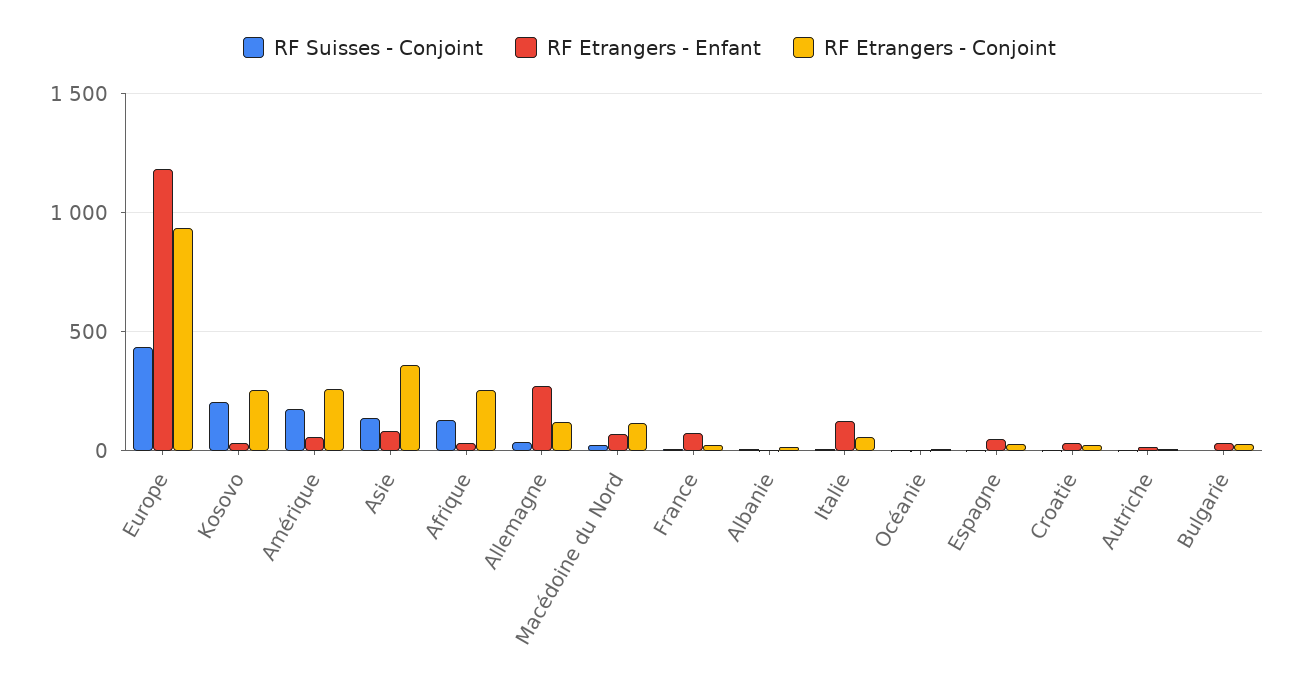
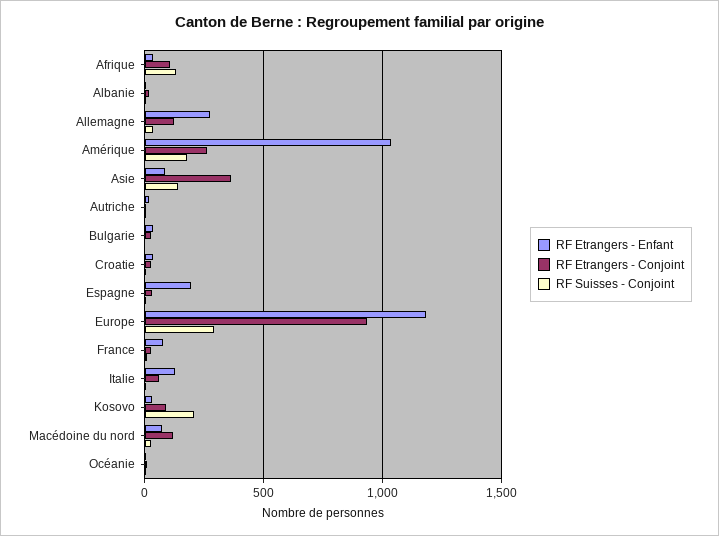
  {
    "RF Suisses - Conjoint": {
-     "Europe": 450,
+     "Europe": 300,
      "Kosovo": 200,
      "Amérique": 200,
      "Asie": 150,
      "Afrique": 150,
      "Allemagne": 50,
      "Macédoine du Nord": 50,
      "France": 0,
      "Albanie": 0,
      "Italie": 0,
      "Océanie": 0,
      "Espagne": 0,
      "Croatie": 0,
      "Autriche": 0,
      "Bulgarie": 0
    },
    "RF Etrangers - Enfant": {
      "Europe": 1200,
      "Kosovo": 50,
-     "Amérique": 50,
+     "Amérique": 1050,
      "Asie": 100,
      "Afrique": 50,
      "Allemagne": 250,
      "Macédoine du Nord": 50,
      "France": 100,
      "Albanie": 0,
      "Italie": 150,
      "Océanie": 0,
-     "Espagne": 50,
+     "Espagne": 200,
      "Croatie": 50,
      "Autriche": 0,
      "Bulgarie": 50
    },
    "RF Etrangers - Conjoint": {
      "Europe": 950,
-     "Kosovo": 250,
+     "Kosovo": 100,
      "Amérique": 250,
      "Asie": 350,
-     "Afrique": 250,
+     "Afrique": 100,
      "Allemagne": 100,
      "Macédoine du Nord": 100,
      "France": 50,
      "Albanie": 0,
      "Italie": 50,
      "Océanie": 0,
      "Espagne": 50,
      "Croatie": 50,
      "Autriche": 0,
      "Bulgarie": 50
    }
  }

